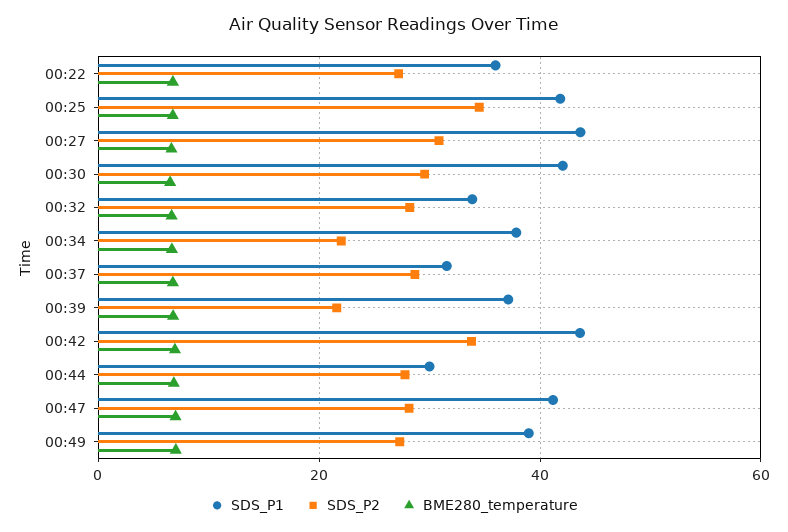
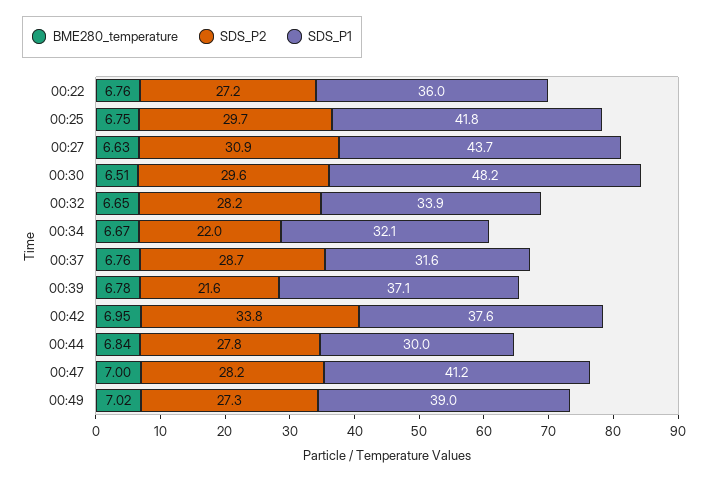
  {
    "SDS_P1": {
      "00:22": 36,
      "00:25": 41.8,
      "00:27": 43.7,
-     "00:30": 42,
+     "00:30": 48.2,
      "00:32": 33.9,
-     "00:34": 38,
+     "00:34": 32.1,
      "00:37": 31.6,
      "00:39": 37.1,
-     "00:42": 44,
+     "00:42": 37.6,
      "00:44": 30,
      "00:47": 41.2,
      "00:49": 39
    },
    "SDS_P2": {
      "00:22": 27.2,
-     "00:25": 34,
+     "00:25": 29.7,
      "00:27": 30.9,
      "00:30": 29.6,
      "00:32": 28.2,
      "00:34": 22,
      "00:37": 28.7,
      "00:39": 21.6,
      "00:42": 33.8,
      "00:44": 27.8,
      "00:47": 28.2,
      "00:49": 27.3
    },
    "BME280_temperature": {
      "00:22": 6.76,
      "00:25": 6.75,
      "00:27": 6.63,
      "00:30": 6.51,
      "00:32": 6.65,
      "00:34": 6.67,
      "00:37": 6.76,
      "00:39": 6.78,
      "00:42": 6.95,
      "00:44": 6.84,
      "00:47": 7,
      "00:49": 7.02
    }
  }

